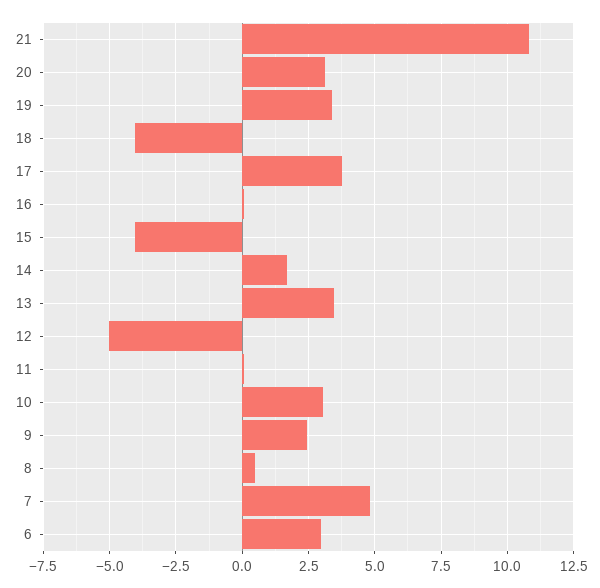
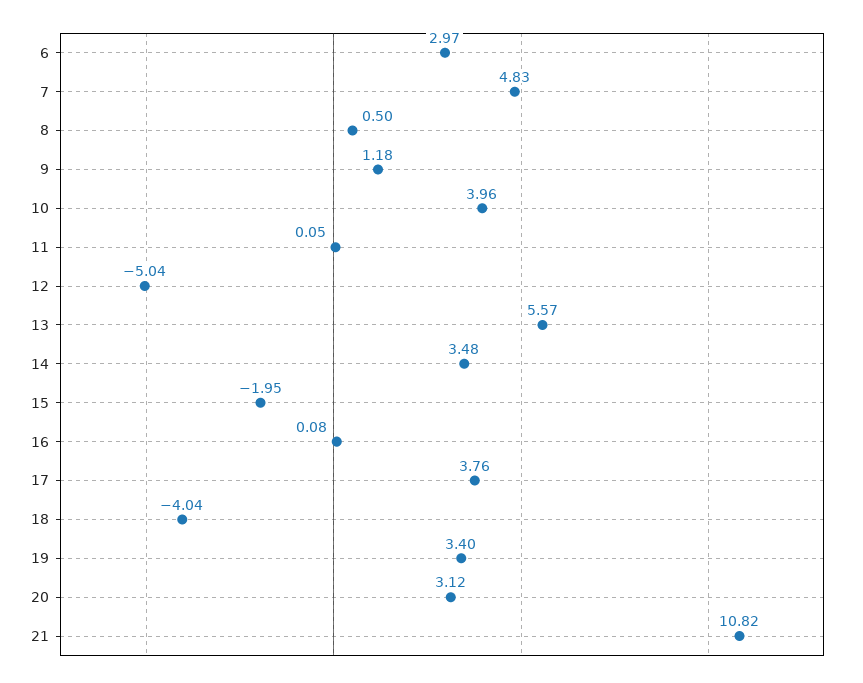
  {
    "21": 10.82,
    "20": 3.12,
    "19": 3.4,
    "18": -4.04,
    "17": 3.76,
    "16": 0.08,
-   "15": -4,
+   "15": -1.95,
-   "14": 1.75,
+   "14": 3.48,
-   "13": 3.5,
+   "13": 5.57,
    "12": -5.04,
    "11": 0.05,
-   "10": 3,
+   "10": 3.96,
-   "9": 2.5,
+   "9": 1.18,
    "8": 0.5,
    "7": 4.83,
    "6": 2.97
  }

